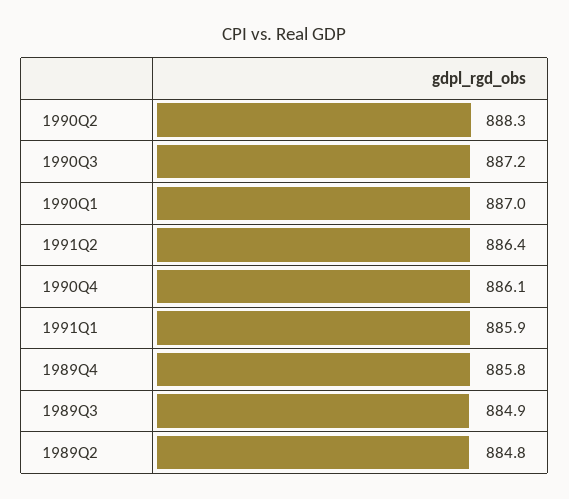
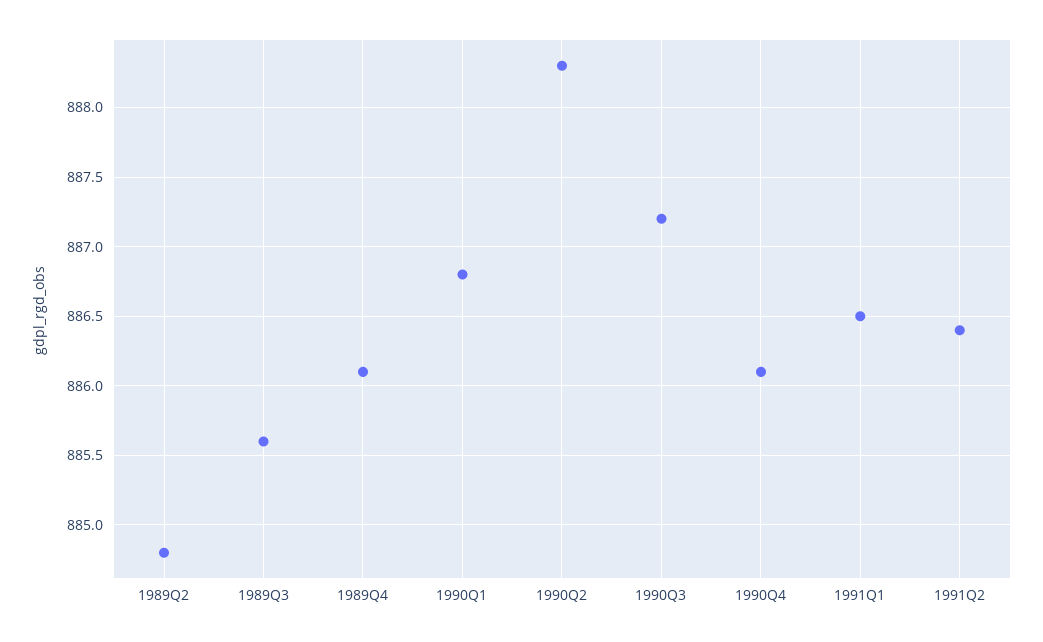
  {
    "1990Q2": 888.3,
    "1990Q3": 887.2,
-   "1990Q1": 887,
+   "1990Q1": 886.8,
    "1991Q2": 886.4,
    "1990Q4": 886.1,
-   "1991Q1": 885.9,
+   "1991Q1": 886.5,
-   "1989Q4": 885.8,
+   "1989Q4": 886.1,
-   "1989Q3": 884.9,
+   "1989Q3": 885.6,
    "1989Q2": 884.8
  }

